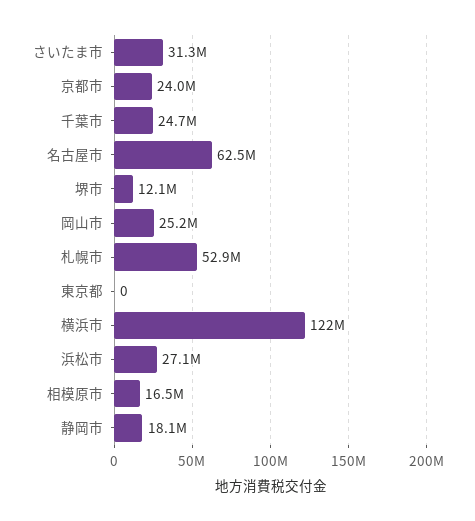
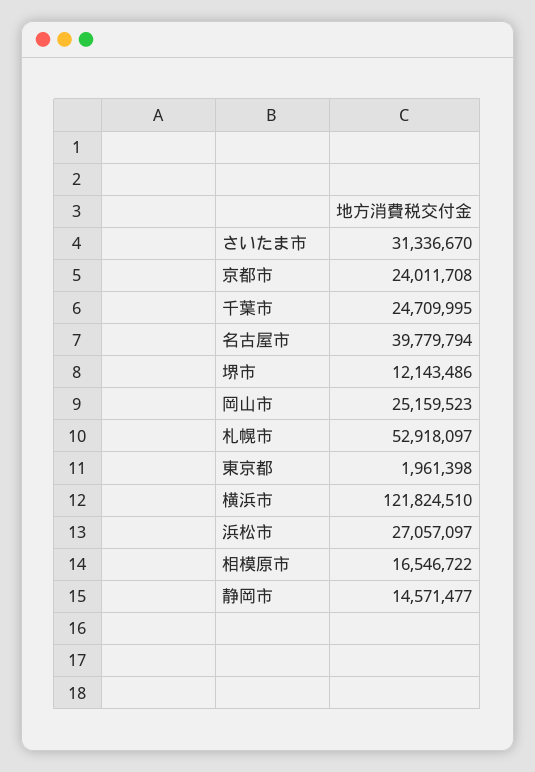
  {
    "さいたま市": 31336670,
    "京都市": 24011708,
    "千葉市": 24709995,
-   "名古屋市": 62500000,
+   "名古屋市": 39779794,
    "堺市": 12143486,
    "岡山市": 25159523,
    "札幌市": 52918097,
-   "東京都": 0,
+   "東京都": 1961398,
    "横浜市": 121824510,
    "浜松市": 27057097,
    "相模原市": 16546722,
-   "静岡市": 18100000
+   "静岡市": 14571477
  }

